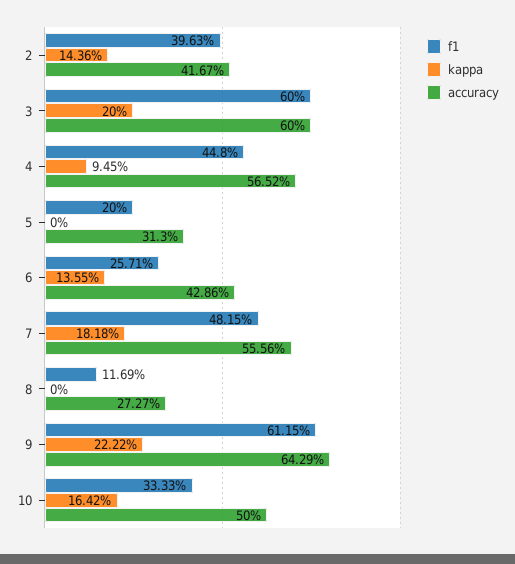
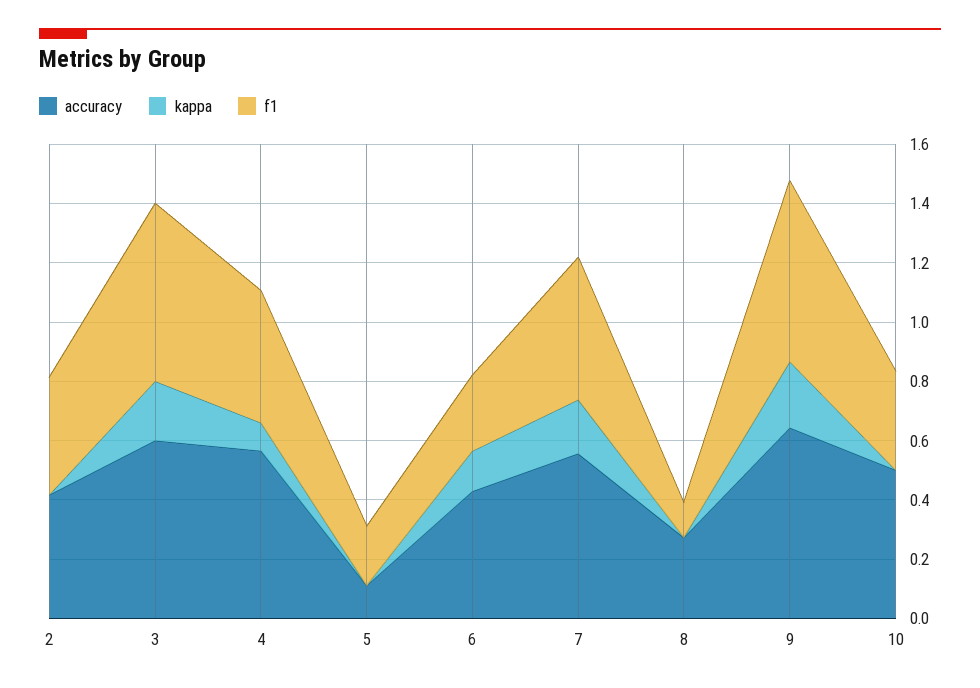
  {
    "f1": {
      "2": 0.3963,
      "3": 0.6,
      "4": 0.448,
      "5": 0.2,
      "6": 0.2571,
      "7": 0.4815,
      "8": 0.1169,
      "9": 0.6115,
      "10": 0.3333
    },
    "kappa": {
-     "2": 0.1436,
+     "2": 0,
      "3": 0.2,
      "4": 0.0945,
      "5": 0,
      "6": 0.1355,
      "7": 0.1818,
      "8": 0,
      "9": 0.2222,
-     "10": 0.1642
+     "10": 0
    },
    "accuracy": {
      "2": 0.4167,
      "3": 0.6,
      "4": 0.5652,
-     "5": 0.313,
+     "5": 0.1,
      "6": 0.4286,
      "7": 0.5556,
      "8": 0.2727,
      "9": 0.6429,
      "10": 0.5
    }
  }

